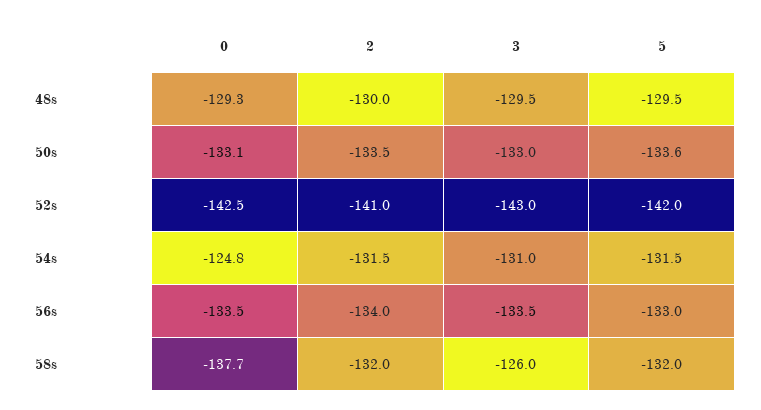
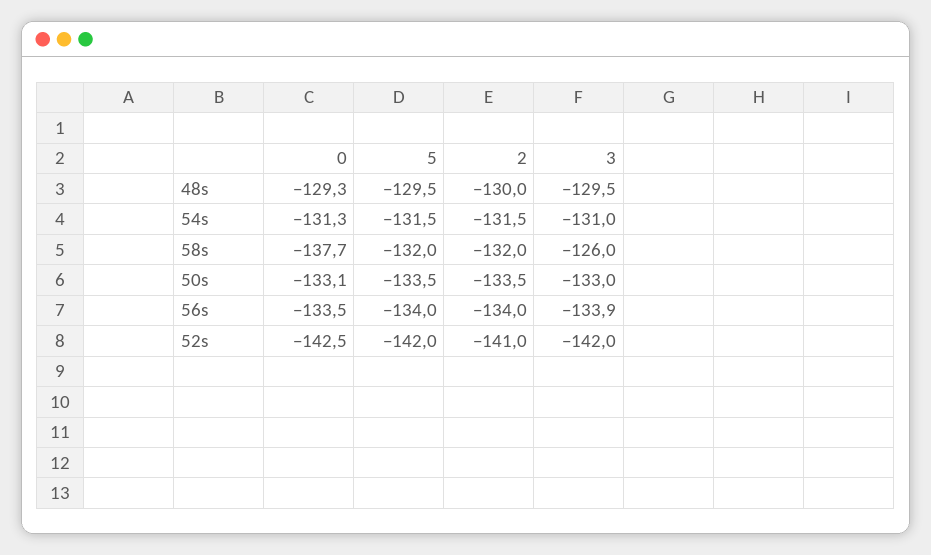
  {
    "0": {
      "48s": -129.3,
      "50s": -133.1,
      "52s": -142.5,
-     "54s": -124.8,
+     "54s": -131.3,
      "56s": -133.5,
      "58s": -137.7
    },
    "2": {
      "48s": -130,
      "50s": -133.5,
      "52s": -141,
      "54s": -131.5,
      "56s": -134,
      "58s": -132
    },
    "3": {
      "48s": -129.5,
      "50s": -133,
-     "52s": -143,
+     "52s": -142,
      "54s": -131,
-     "56s": -133.5,
+     "56s": -133.9,
      "58s": -126
    },
    "5": {
      "48s": -129.5,
-     "50s": -133.6,
+     "50s": -133.5,
      "52s": -142,
      "54s": -131.5,
-     "56s": -133,
+     "56s": -134,
      "58s": -132
    }
  }

